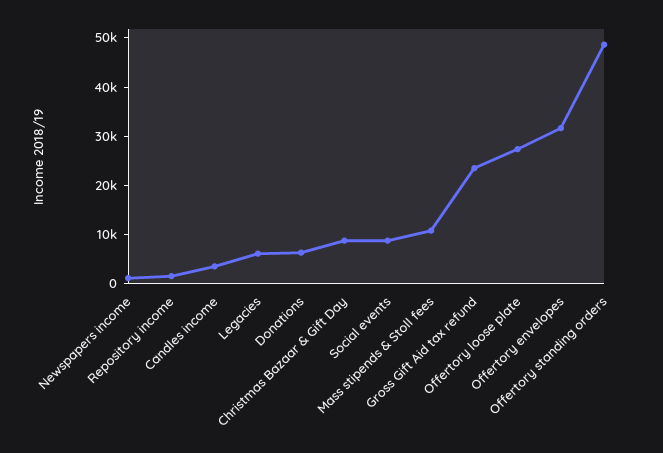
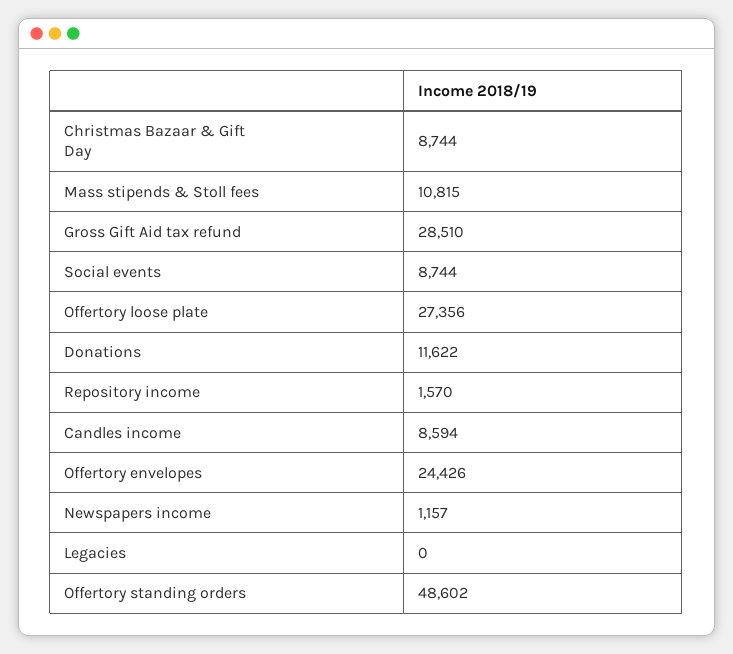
  {
    "Newspapers income": 1157,
    "Repository income": 1570,
-   "Candles income": 4000,
+   "Candles income": 8594,
-   "Legacies": 6000,
+   "Legacies": 0,
-   "Donations": 6000,
+   "Donations": 11622,
    "Christmas Bazaar & Gift Day": 8744,
    "Social events": 8744,
    "Mass stipends & Stoll fees": 10815,
-   "Gross Gift Aid tax refund": 24000,
+   "Gross Gift Aid tax refund": 28510,
    "Offertory loose plate": 27356,
-   "Offertory envelopes": 32000,
+   "Offertory envelopes": 24426,
    "Offertory standing orders": 48602
  }

